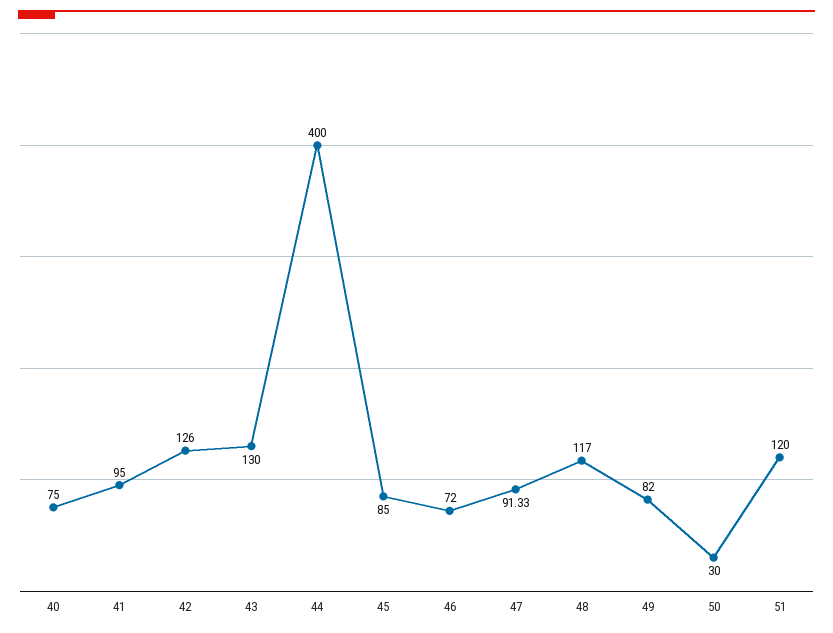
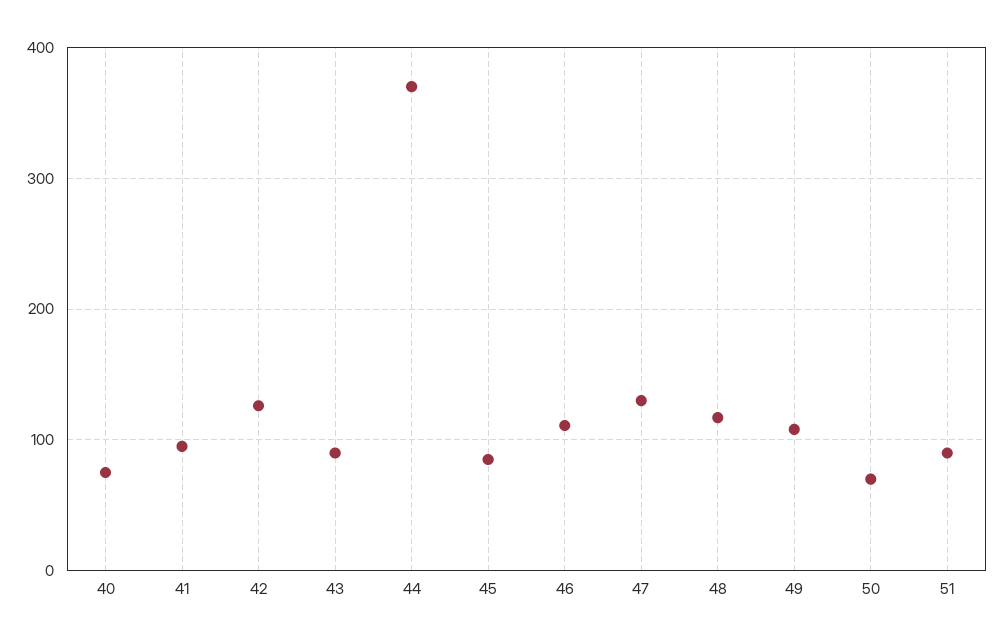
  {
    "40": 75,
    "41": 95,
    "42": 126,
-   "43": 130,
+   "43": 90,
-   "44": 400,
+   "44": 370,
    "45": 85,
-   "46": 72,
+   "46": 110,
-   "47": 91.33,
+   "47": 130,
    "48": 117,
-   "49": 82,
+   "49": 110,
-   "50": 30,
+   "50": 70,
-   "51": 120
+   "51": 90
  }

